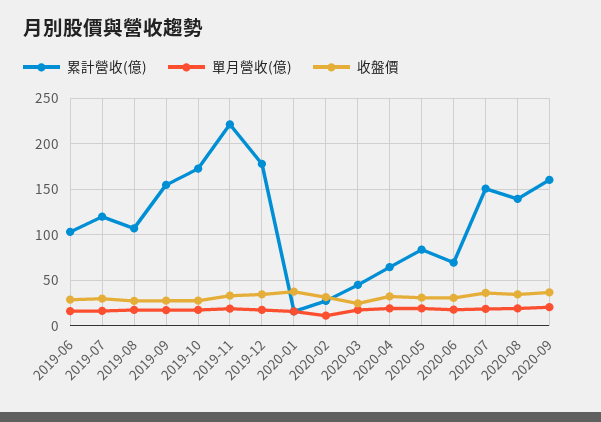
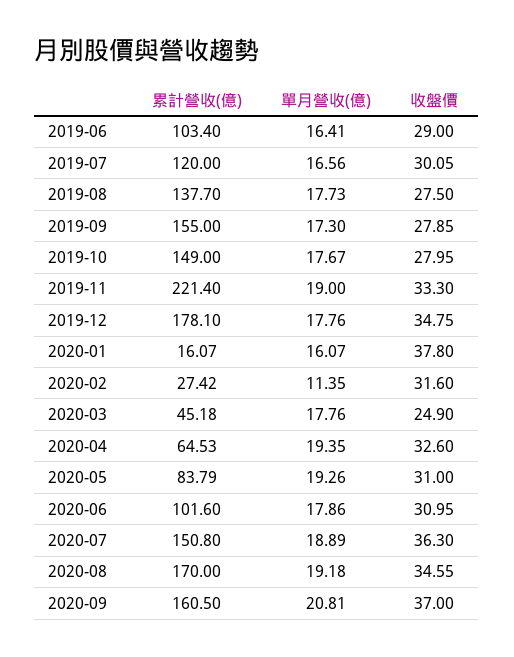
  {
    "累計營收(億)": {
      "2019-06": 103.4,
      "2019-07": 120,
-     "2019-08": 110,
+     "2019-08": 137.7,
      "2019-09": 155,
-     "2019-10": 170,
+     "2019-10": 149,
      "2019-11": 221.4,
      "2019-12": 178.1,
      "2020-01": 16.07,
      "2020-02": 27.42,
      "2020-03": 45.18,
      "2020-04": 64.53,
      "2020-05": 83.79,
-     "2020-06": 70,
+     "2020-06": 101.6,
      "2020-07": 150.8,
-     "2020-08": 140,
+     "2020-08": 170,
      "2020-09": 160.5
    },
    "單月營收(億)": {
      "2019-06": 16.41,
      "2019-07": 16.56,
      "2019-08": 17.73,
      "2019-09": 17.3,
      "2019-10": 17.67,
      "2019-11": 19,
      "2019-12": 17.76,
      "2020-01": 16.07,
      "2020-02": 11.35,
      "2020-03": 17.76,
      "2020-04": 19.35,
      "2020-05": 19.26,
      "2020-06": 17.86,
      "2020-07": 18.89,
      "2020-08": 19.18,
      "2020-09": 20.81
    },
    "收盤價": {
      "2019-06": 29,
      "2019-07": 30.05,
      "2019-08": 27.5,
      "2019-09": 27.85,
      "2019-10": 27.95,
      "2019-11": 33.3,
      "2019-12": 34.75,
      "2020-01": 37.8,
      "2020-02": 31.6,
      "2020-03": 24.9,
      "2020-04": 32.6,
      "2020-05": 31,
      "2020-06": 30.95,
      "2020-07": 36.3,
      "2020-08": 34.55,
      "2020-09": 37
    }
  }

